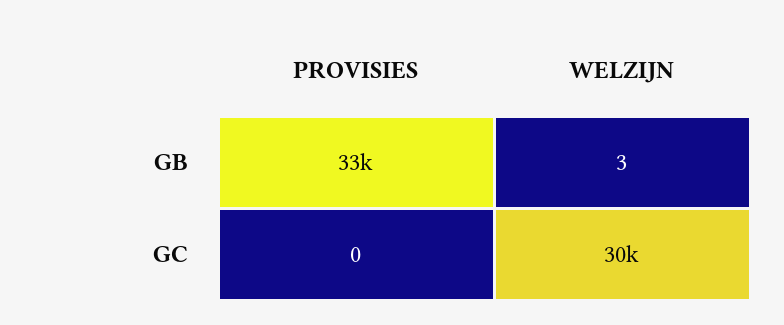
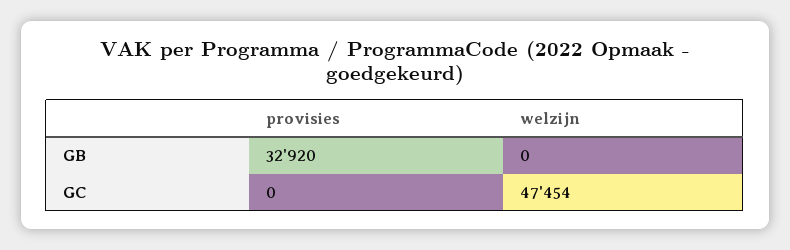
  {
    "PROVISIES": {
      "GB": 32920,
      "GC": 0
    },
    "WELZIJN": {
-     "GB": 3,
+     "GB": 0,
-     "GC": 30000
+     "GC": 47454
    }
  }

